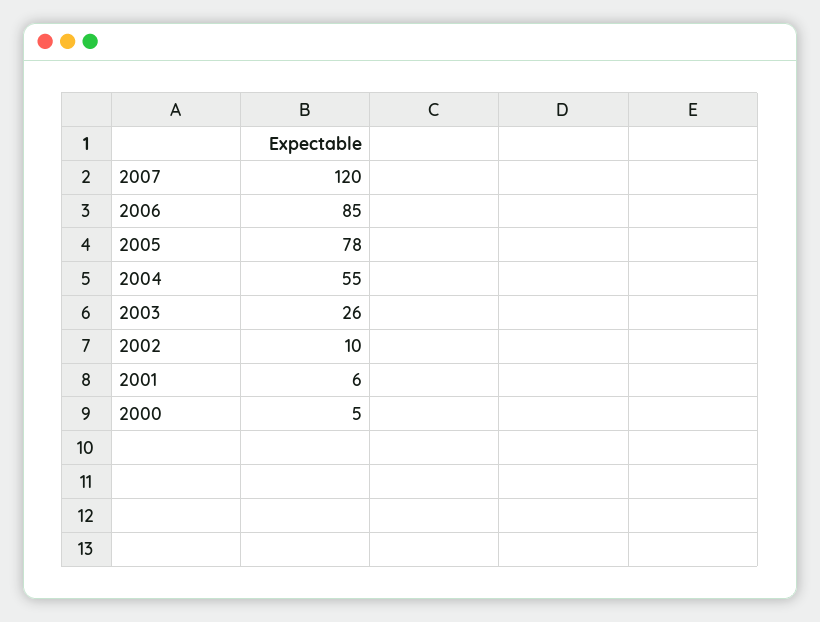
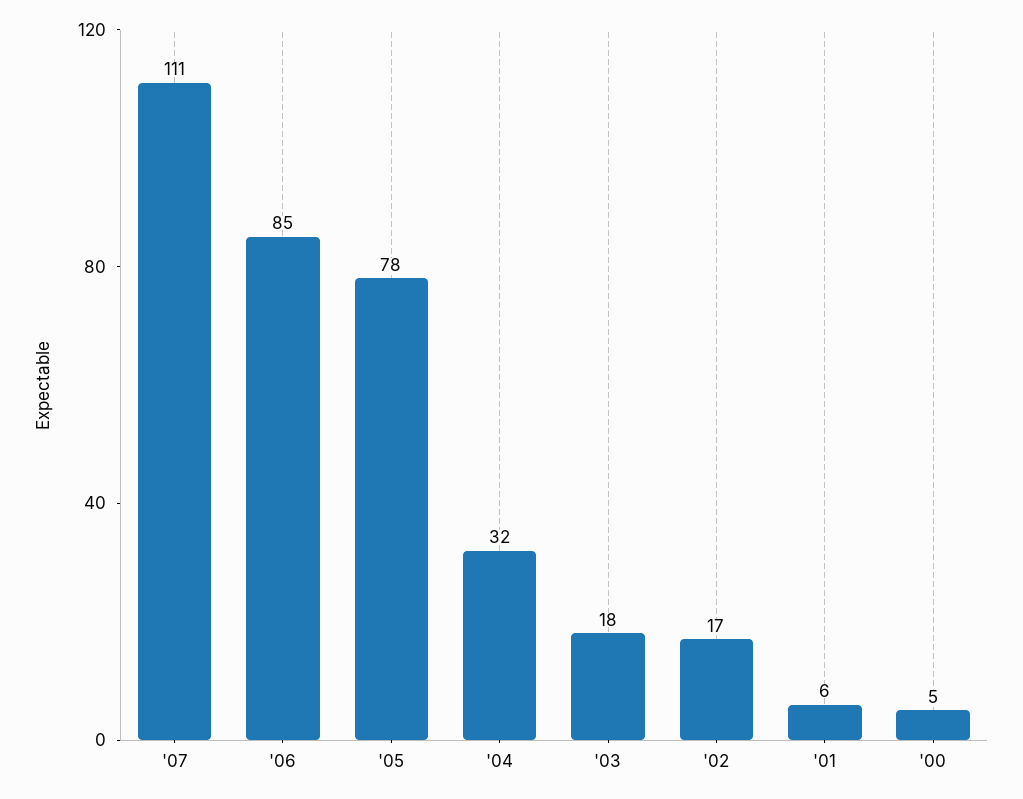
  {
-   "2007": 120,
+   "2007": 111,
    "2006": 85,
    "2005": 78,
-   "2004": 55,
+   "2004": 32,
-   "2003": 26,
+   "2003": 18,
-   "2002": 10,
+   "2002": 17,
    "2001": 6,
    "2000": 5
  }

